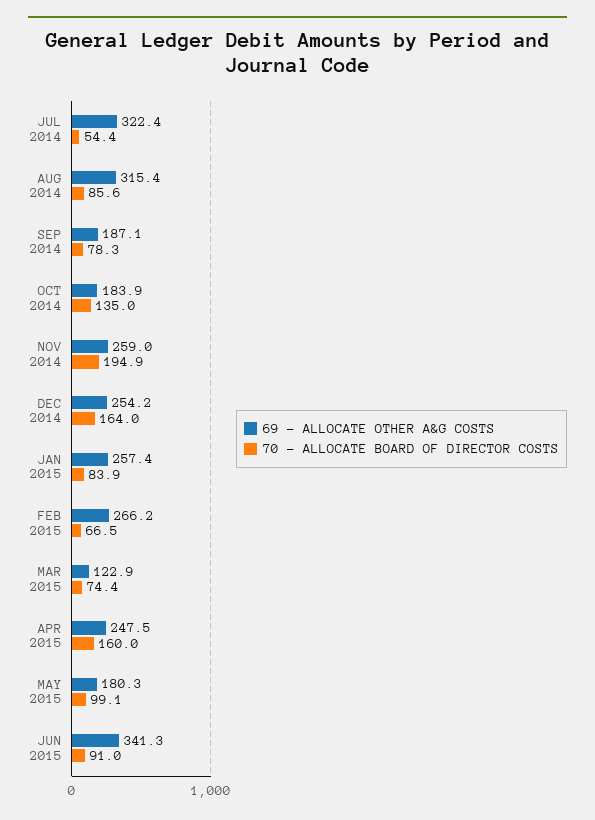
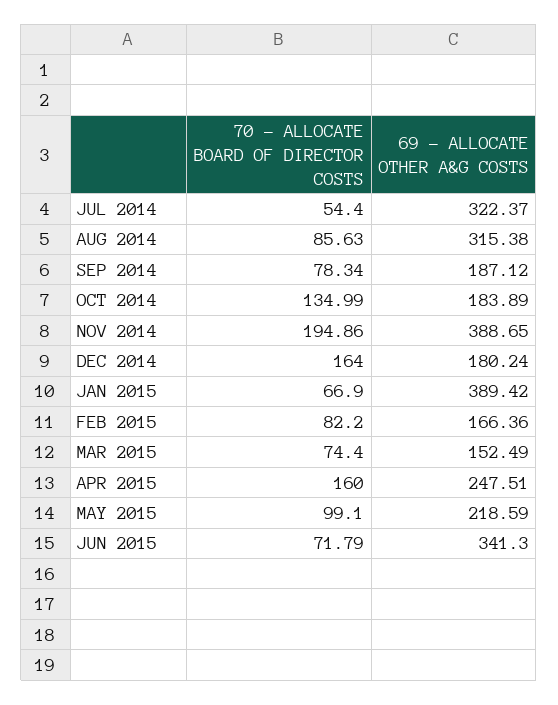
  {
    "69 - ALLOCATE OTHER A&G COSTS": {
      "JUL 2014": 322.37,
      "AUG 2014": 315.38,
      "SEP 2014": 187.12,
      "OCT 2014": 183.89,
-     "NOV 2014": 259,
+     "NOV 2014": 388.65,
-     "DEC 2014": 254.2,
+     "DEC 2014": 180.24,
-     "JAN 2015": 257.4,
+     "JAN 2015": 389.42,
-     "FEB 2015": 266.2,
+     "FEB 2015": 166.36,
-     "MAR 2015": 122.9,
+     "MAR 2015": 152.49,
      "APR 2015": 247.51,
-     "MAY 2015": 180.3,
+     "MAY 2015": 218.59,
      "JUN 2015": 341.3
    },
    "70 - ALLOCATE BOARD OF DIRECTOR COSTS": {
      "JUL 2014": 54.4,
      "AUG 2014": 85.63,
      "SEP 2014": 78.34,
      "OCT 2014": 134.99,
      "NOV 2014": 194.86,
      "DEC 2014": 164,
-     "JAN 2015": 83.9,
+     "JAN 2015": 66.9,
-     "FEB 2015": 66.5,
+     "FEB 2015": 82.2,
      "MAR 2015": 74.4,
      "APR 2015": 160,
      "MAY 2015": 99.1,
-     "JUN 2015": 91
+     "JUN 2015": 71.79
    }
  }

